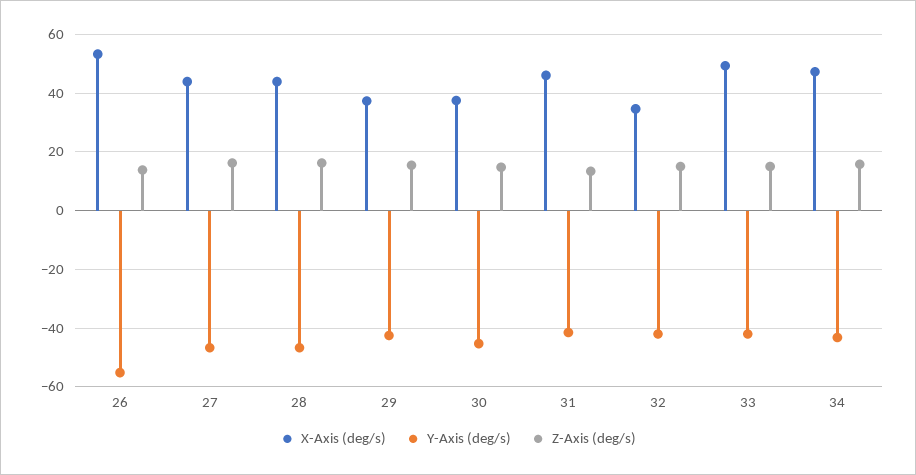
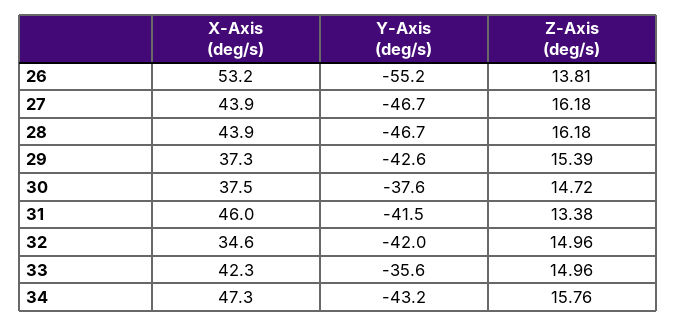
  {
    "X-Axis (deg/s)": {
      "26": 53.2,
      "27": 43.9,
      "28": 43.9,
      "29": 37.3,
      "30": 37.5,
      "31": 46,
      "32": 34.6,
-     "33": 50,
+     "33": 42.3,
      "34": 47.3
    },
    "Y-Axis (deg/s)": {
      "26": -55.2,
      "27": -46.7,
      "28": -46.7,
      "29": -42.6,
-     "30": -45,
+     "30": -37.6,
      "31": -41.5,
      "32": -42,
-     "33": -42.5,
+     "33": -35.6,
      "34": -43.2
    },
    "Z-Axis (deg/s)": {
      "26": 13.81,
      "27": 16.18,
      "28": 16.18,
      "29": 15.39,
      "30": 14.72,
      "31": 13.38,
      "32": 14.96,
      "33": 14.96,
      "34": 15.76
    }
  }

